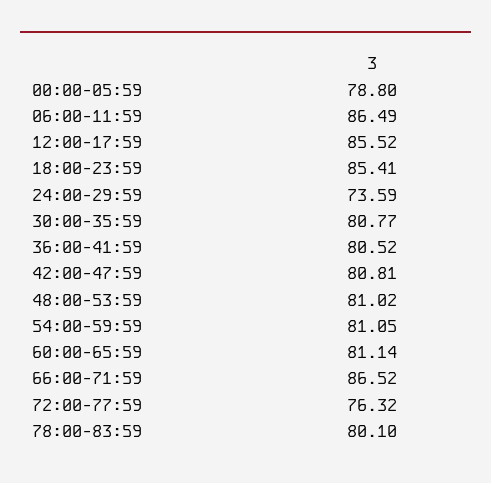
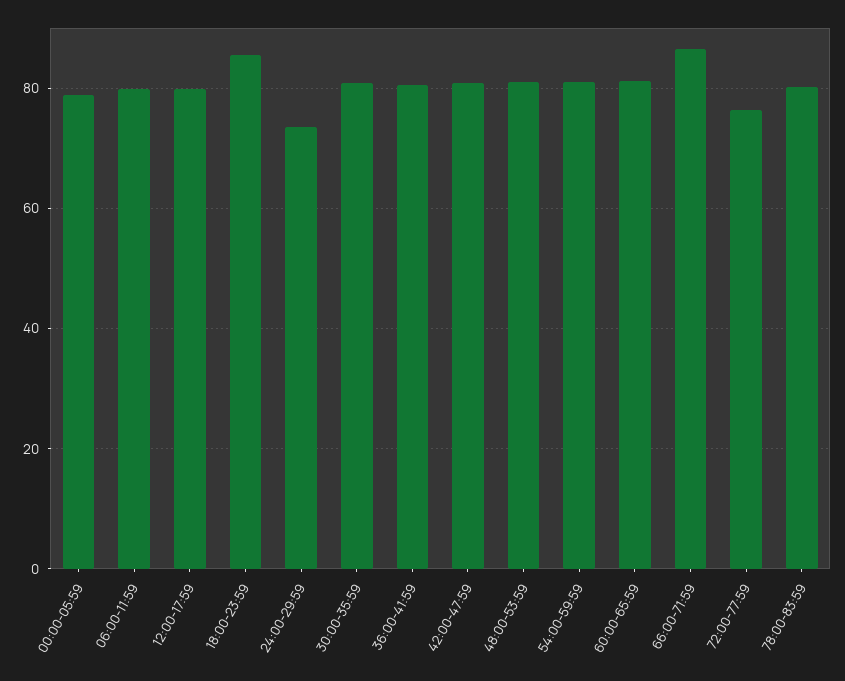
  {
    "00:00-05:59": 78.8,
-   "06:00-11:59": 86.49,
+   "06:00-11:59": 80,
-   "12:00-17:59": 85.52,
+   "12:00-17:59": 80,
    "18:00-23:59": 85.41,
    "24:00-29:59": 73.59,
    "30:00-35:59": 80.77,
    "36:00-41:59": 80.52,
    "42:00-47:59": 80.81,
    "48:00-53:59": 81.02,
    "54:00-59:59": 81.05,
    "60:00-65:59": 81.14,
    "66:00-71:59": 86.52,
    "72:00-77:59": 76.32,
    "78:00-83:59": 80.1
  }

